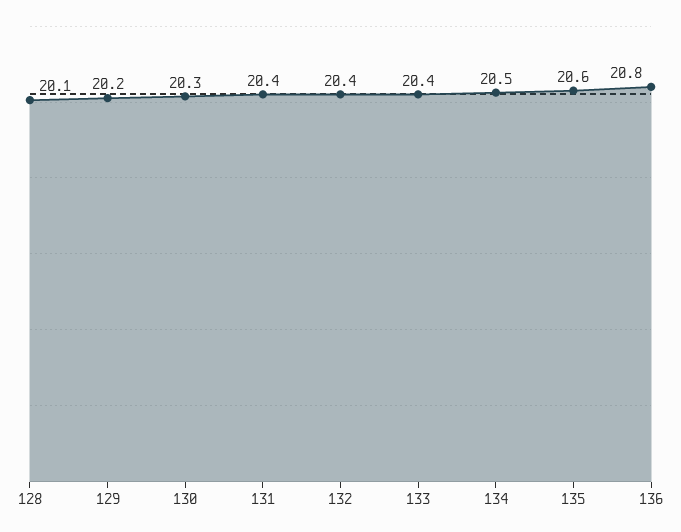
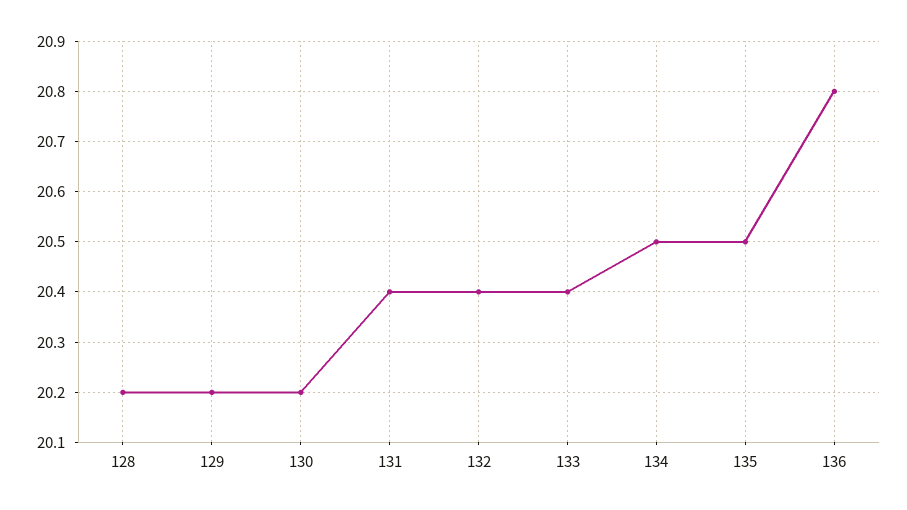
  {
-   "128": 20.1,
+   "128": 20.2,
    "129": 20.2,
-   "130": 20.3,
+   "130": 20.2,
    "131": 20.4,
    "132": 20.4,
    "133": 20.4,
    "134": 20.5,
-   "135": 20.6,
+   "135": 20.5,
    "136": 20.8
  }

